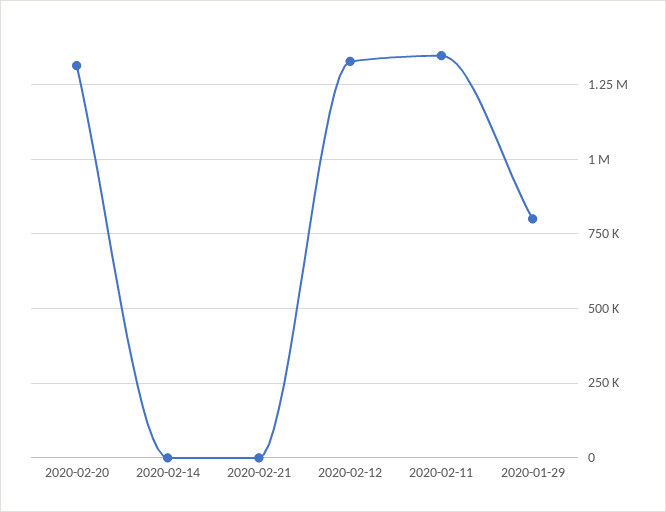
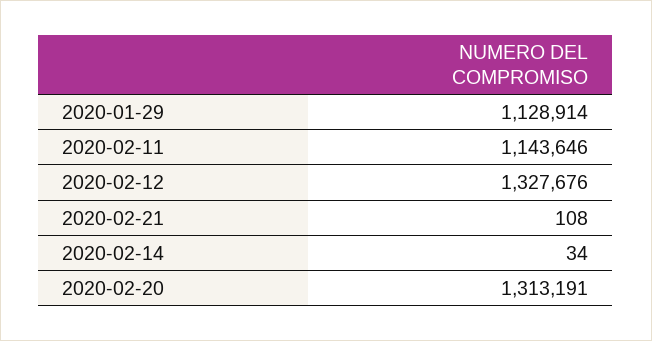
  {
    "2020-02-20": 1313191,
    "2020-02-14": 34,
    "2020-02-21": 108,
    "2020-02-12": 1327676,
-   "2020-02-11": 1350000,
+   "2020-02-11": 1143646,
-   "2020-01-29": 800000
+   "2020-01-29": 1128914
  }

